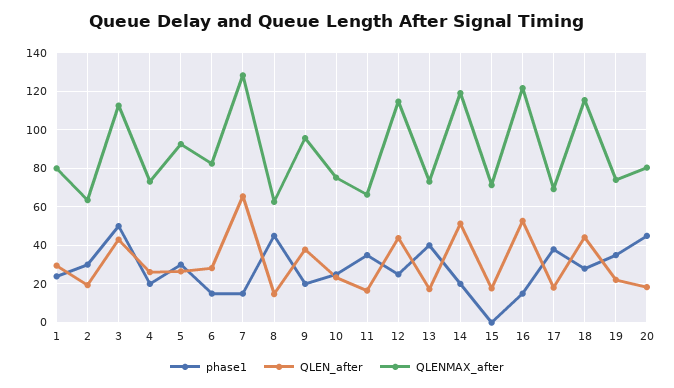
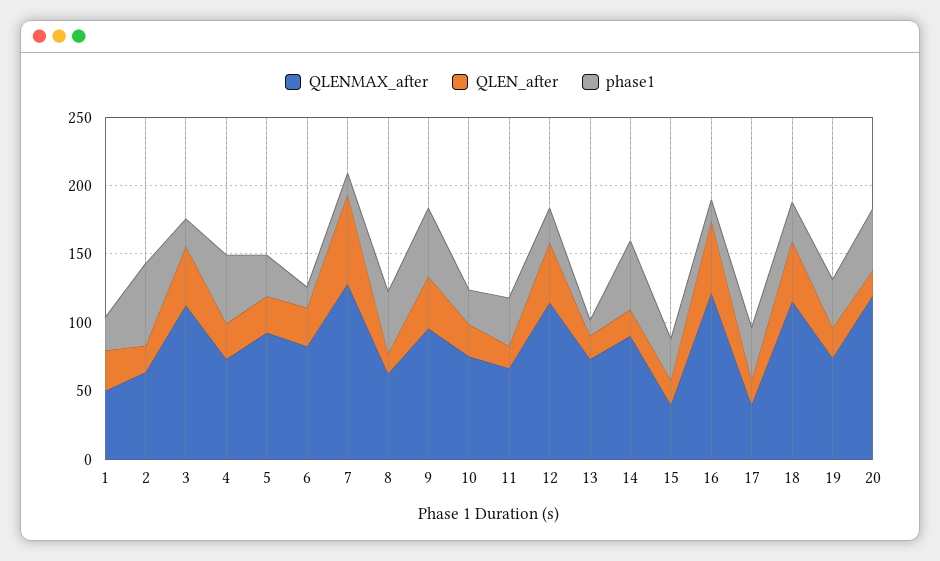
  {
    "phase1": {
      "1": 25,
-     "2": 30,
+     "2": 60,
-     "3": 50,
+     "3": 20,
-     "4": 20,
+     "4": 50,
      "5": 30,
      "6": 15,
      "7": 15,
      "8": 45,
-     "9": 20,
+     "9": 50,
      "10": 25,
      "11": 35,
      "12": 25,
-     "13": 40,
+     "13": 10,
-     "14": 20,
+     "14": 50,
-     "15": 0,
+     "15": 30,
      "16": 15,
      "17": 40,
      "18": 30,
      "19": 35,
      "20": 45
    },
    "QLEN_after": {
      "1": 30,
      "2": 20,
      "3": 45,
      "4": 25,
      "5": 25,
      "6": 30,
      "7": 65,
      "8": 15,
      "9": 40,
      "10": 25,
      "11": 15,
      "12": 45,
      "13": 15,
-     "14": 50,
+     "14": 20,
      "15": 20,
      "16": 55,
      "17": 20,
      "18": 45,
      "19": 20,
      "20": 20
    },
    "QLENMAX_after": {
-     "1": 80,
+     "1": 50,
      "2": 65,
      "3": 115,
      "4": 75,
      "5": 95,
      "6": 85,
      "7": 130,
      "8": 65,
      "9": 95,
      "10": 75,
      "11": 65,
      "12": 115,
      "13": 75,
-     "14": 120,
+     "14": 90,
-     "15": 70,
+     "15": 40,
      "16": 120,
-     "17": 70,
+     "17": 40,
      "18": 115,
      "19": 75,
-     "20": 80
+     "20": 120
    }
  }

